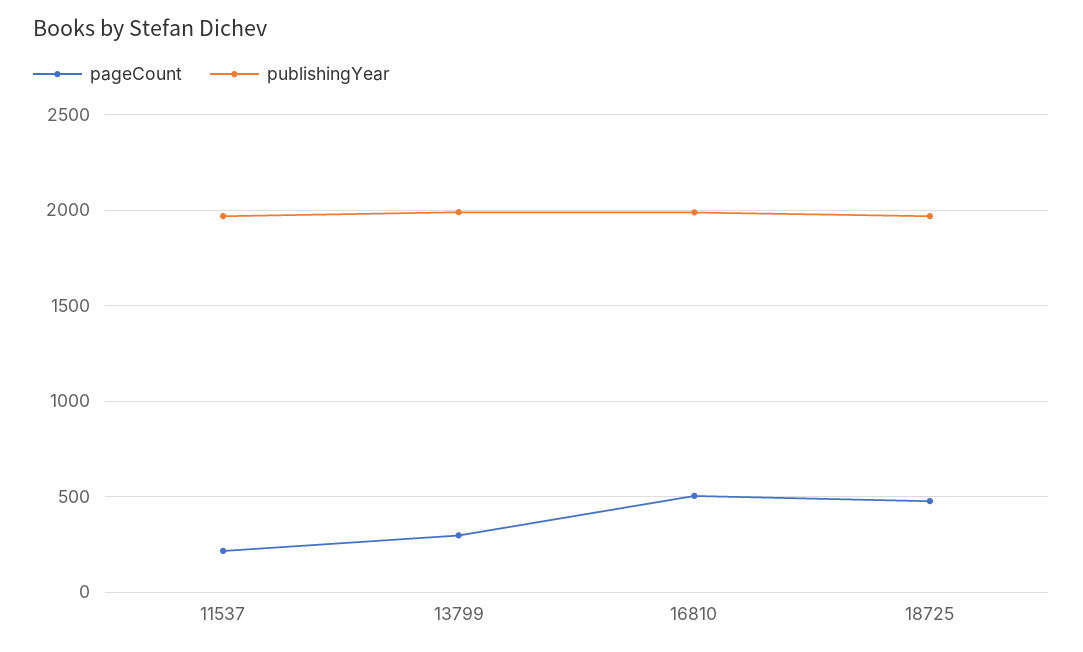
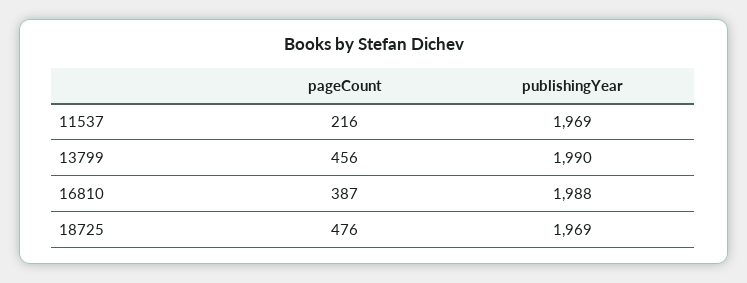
  {
    "pageCount": {
      "11537": 216,
-     "13799": 300,
+     "13799": 456,
-     "16810": 500,
+     "16810": 387,
      "18725": 476
    },
    "publishingYear": {
      "11537": 1969,
      "13799": 1990,
      "16810": 1988,
      "18725": 1969
    }
  }

